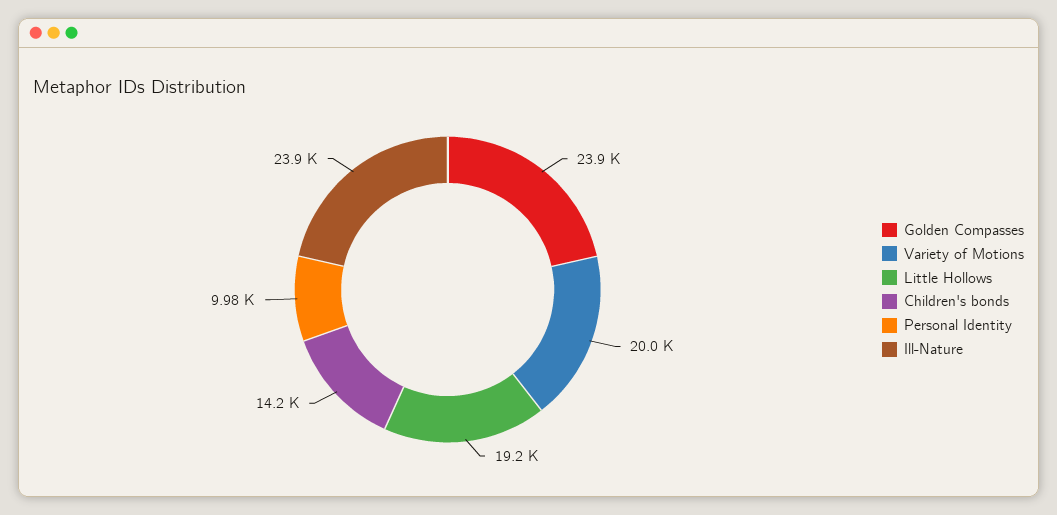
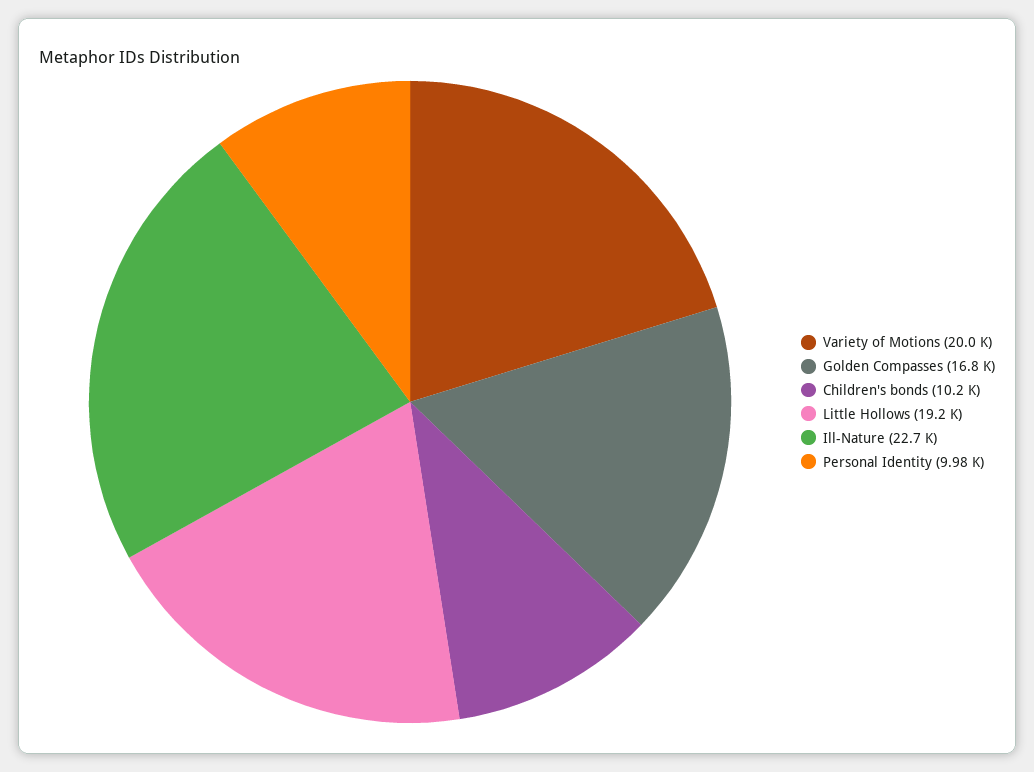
  {
-   "Golden Compasses": 23900,
+   "Golden Compasses": 16800,
    "Variety of Motions": 20000,
    "Little Hollows": 19200,
-   "Children's bonds": 14200,
+   "Children's bonds": 10200,
    "Personal Identity": 9980,
-   "Ill-Nature": 23900
+   "Ill-Nature": 22700
  }

